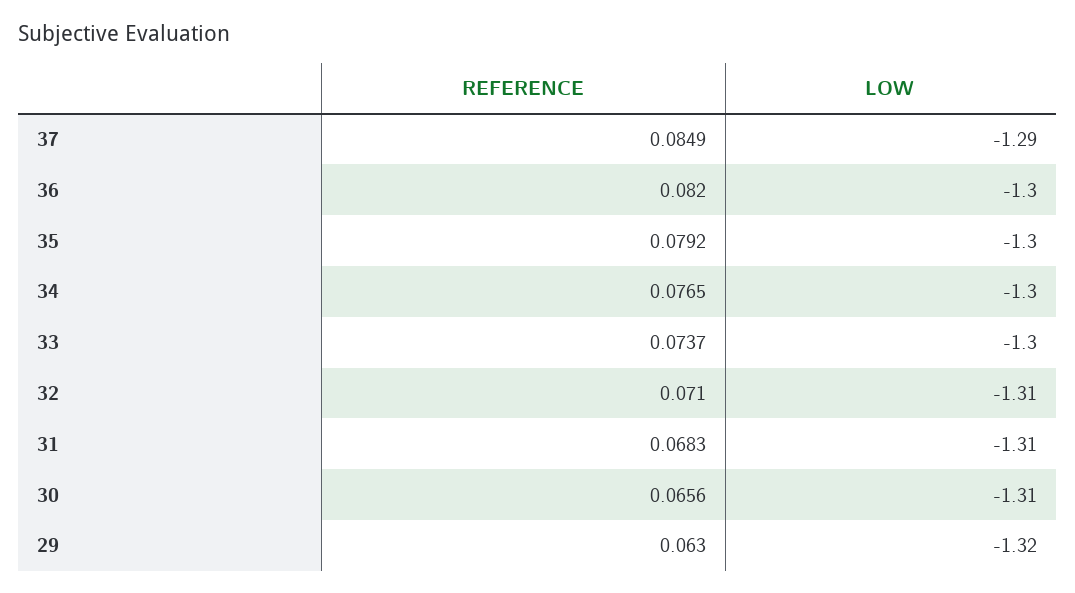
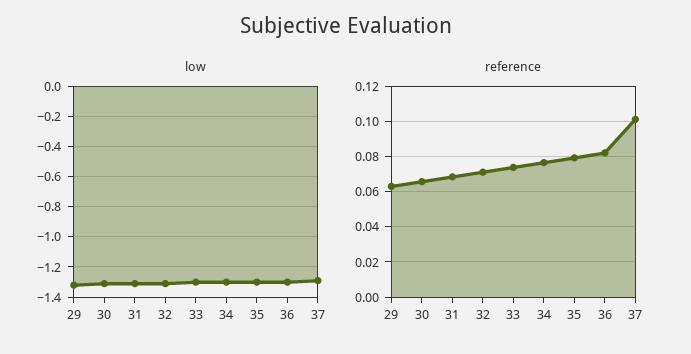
  {
    "REFERENCE": {
-     "37": 0.0849,
+     "37": 0.1,
      "36": 0.082,
      "35": 0.0792,
      "34": 0.0765,
      "33": 0.0737,
      "32": 0.071,
      "31": 0.0683,
      "30": 0.0656,
      "29": 0.063
    },
    "LOW": {
      "37": -1.29,
      "36": -1.3,
      "35": -1.3,
      "34": -1.3,
      "33": -1.3,
      "32": -1.31,
      "31": -1.31,
      "30": -1.31,
      "29": -1.32
    }
  }

